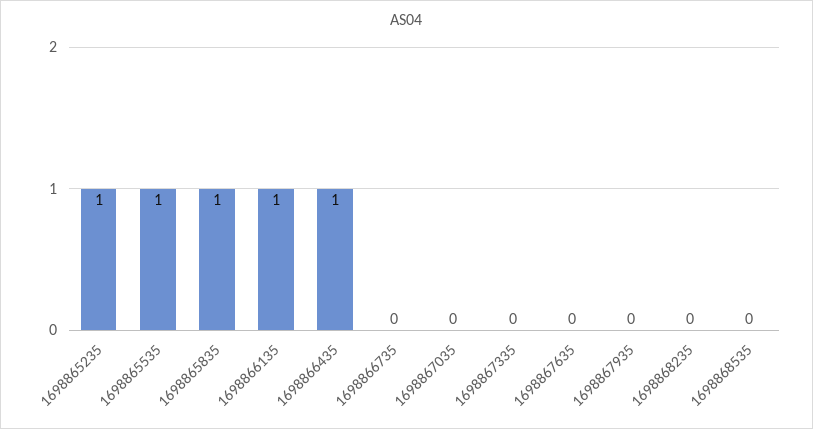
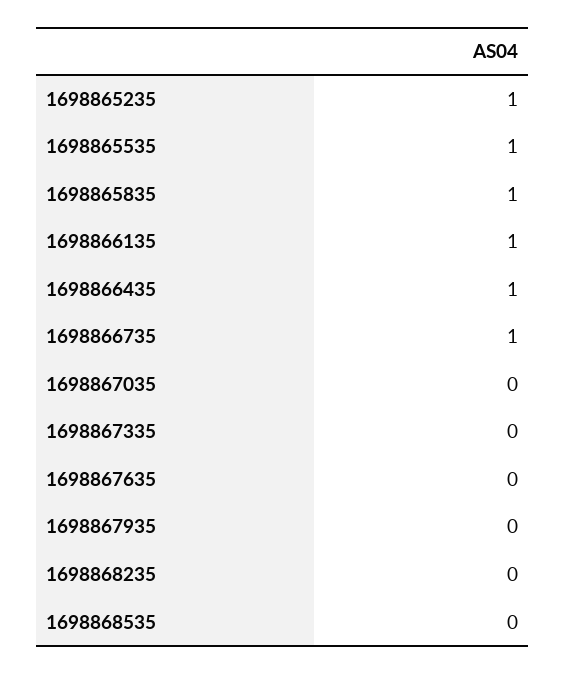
  {
    "1698865235": 1,
    "1698865535": 1,
    "1698865835": 1,
    "1698866135": 1,
    "1698866435": 1,
-   "1698866735": 0,
+   "1698866735": 1,
    "1698867035": 0,
    "1698867335": 0,
    "1698867635": 0,
    "1698867935": 0,
    "1698868235": 0,
    "1698868535": 0
  }

